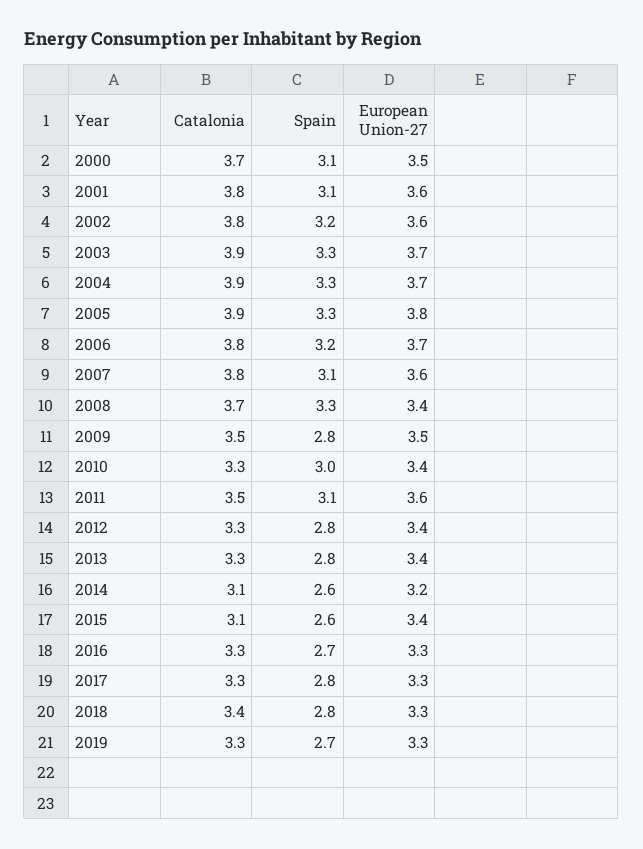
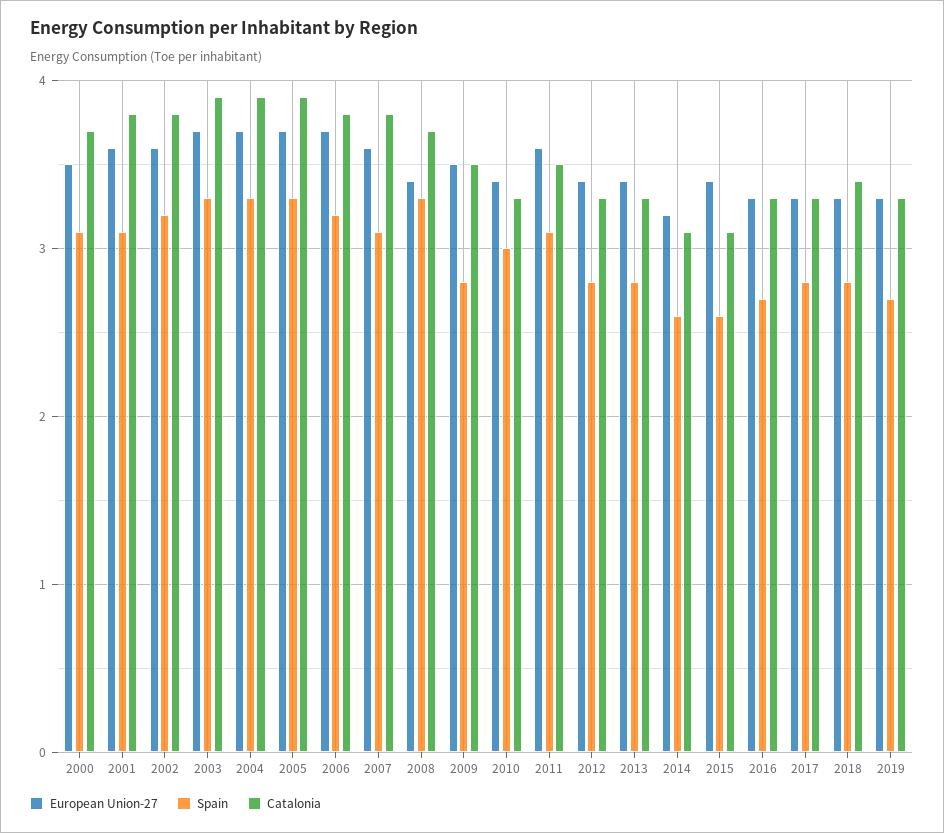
  {
    "Catalonia": {
      "2000": 3.7,
      "2001": 3.8,
      "2002": 3.8,
      "2003": 3.9,
      "2004": 3.9,
      "2005": 3.9,
      "2006": 3.8,
      "2007": 3.8,
      "2008": 3.7,
      "2009": 3.5,
      "2010": 3.3,
      "2011": 3.5,
      "2012": 3.3,
      "2013": 3.3,
      "2014": 3.1,
      "2015": 3.1,
      "2016": 3.3,
      "2017": 3.3,
      "2018": 3.4,
      "2019": 3.3
    },
    "Spain": {
      "2000": 3.1,
      "2001": 3.1,
      "2002": 3.2,
      "2003": 3.3,
      "2004": 3.3,
      "2005": 3.3,
      "2006": 3.2,
      "2007": 3.1,
      "2008": 3.3,
      "2009": 2.8,
      "2010": 3,
      "2011": 3.1,
      "2012": 2.8,
      "2013": 2.8,
      "2014": 2.6,
      "2015": 2.6,
      "2016": 2.7,
      "2017": 2.8,
      "2018": 2.8,
      "2019": 2.7
    },
    "European Union-27": {
      "2000": 3.5,
      "2001": 3.6,
      "2002": 3.6,
      "2003": 3.7,
      "2004": 3.7,
-     "2005": 3.8,
+     "2005": 3.7,
      "2006": 3.7,
      "2007": 3.6,
      "2008": 3.4,
      "2009": 3.5,
      "2010": 3.4,
      "2011": 3.6,
      "2012": 3.4,
      "2013": 3.4,
      "2014": 3.2,
      "2015": 3.4,
      "2016": 3.3,
      "2017": 3.3,
      "2018": 3.3,
      "2019": 3.3
    }
  }

